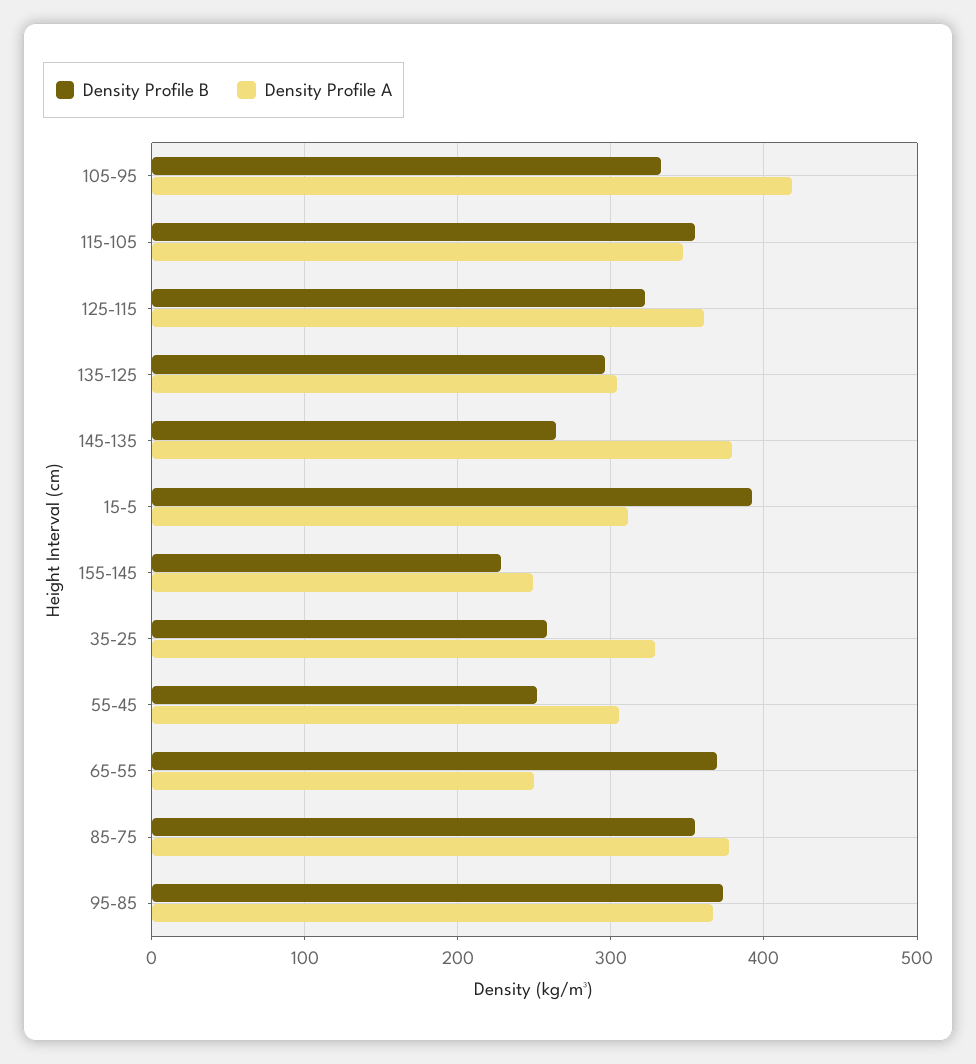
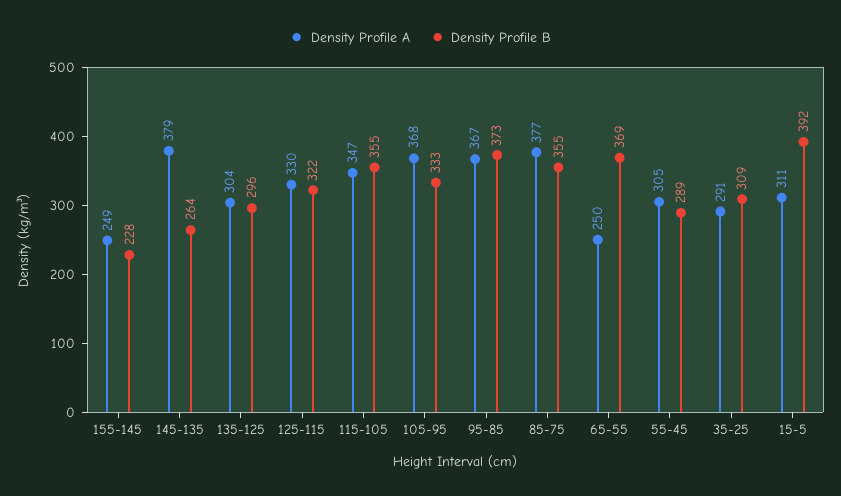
  {
    "Density Profile B": {
      "105-95": 333,
      "115-105": 355,
      "125-115": 322,
      "135-125": 296,
      "145-135": 264,
      "15-5": 392,
      "155-145": 228,
-     "35-25": 260,
+     "35-25": 309,
-     "55-45": 250,
+     "55-45": 289,
      "65-55": 369,
      "85-75": 355,
      "95-85": 373
    },
    "Density Profile A": {
-     "105-95": 420,
+     "105-95": 368,
      "115-105": 347,
-     "125-115": 360,
+     "125-115": 330,
      "135-125": 304,
      "145-135": 379,
      "15-5": 311,
      "155-145": 249,
-     "35-25": 330,
+     "35-25": 291,
      "55-45": 305,
      "65-55": 250,
      "85-75": 377,
      "95-85": 367
    }
  }

